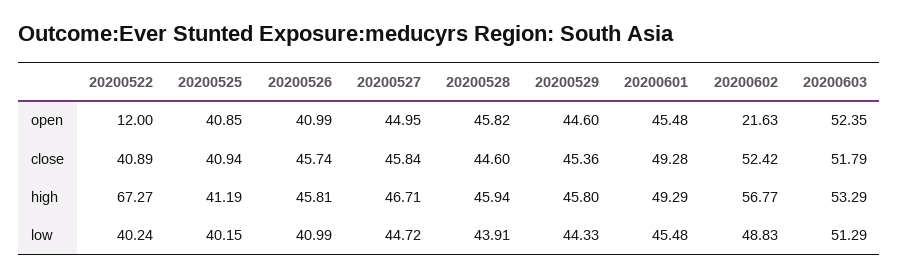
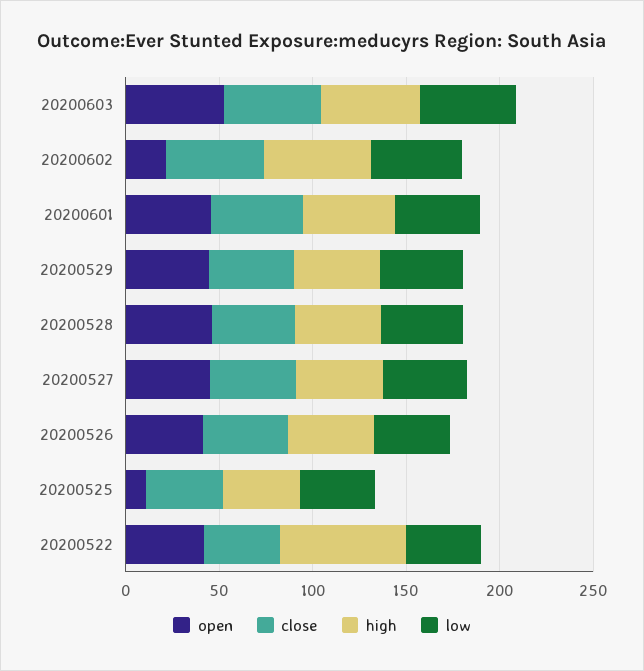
  {
    "open": {
-     "20200522": 12,
+     "20200522": 40,
-     "20200525": 40.85,
+     "20200525": 10,
      "20200526": 40.99,
      "20200527": 44.95,
      "20200528": 45.82,
      "20200529": 44.6,
      "20200601": 45.48,
      "20200602": 21.63,
      "20200603": 52.35
    },
    "close": {
      "20200522": 40.89,
      "20200525": 40.94,
      "20200526": 45.74,
      "20200527": 45.84,
      "20200528": 44.6,
      "20200529": 45.36,
      "20200601": 49.28,
      "20200602": 52.42,
      "20200603": 51.79
    },
    "high": {
      "20200522": 67.27,
      "20200525": 41.19,
      "20200526": 45.81,
      "20200527": 46.71,
      "20200528": 45.94,
      "20200529": 45.8,
      "20200601": 49.29,
      "20200602": 56.77,
      "20200603": 53.29
    },
    "low": {
      "20200522": 40.24,
      "20200525": 40.15,
      "20200526": 40.99,
      "20200527": 44.72,
      "20200528": 43.91,
      "20200529": 44.33,
      "20200601": 45.48,
      "20200602": 48.83,
      "20200603": 51.29
    }
  }

